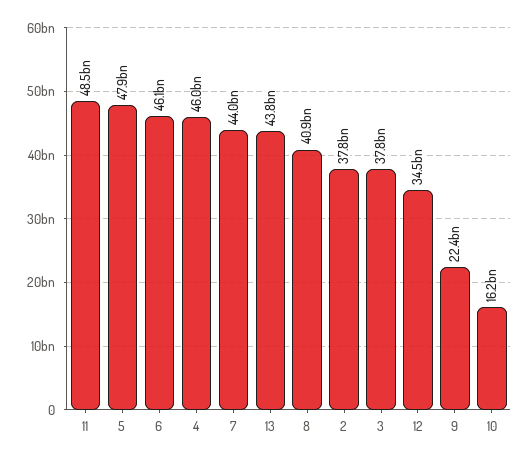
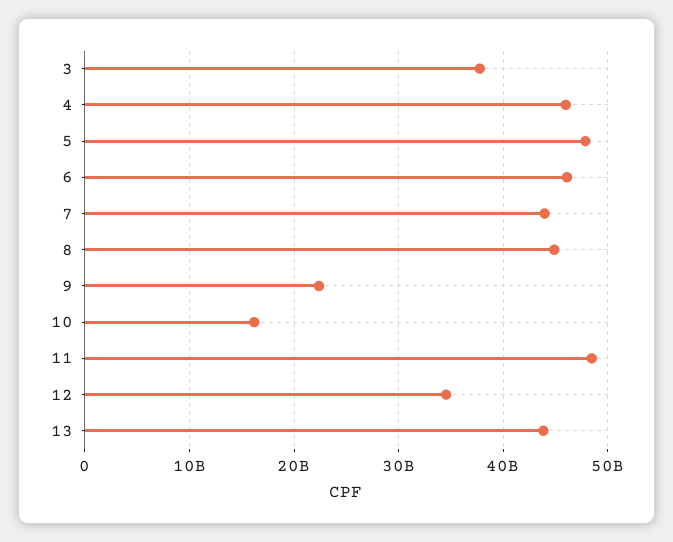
  {
    "11": 48500000000,
    "5": 47900000000,
    "6": 46100000000,
    "4": 46000000000,
    "7": 44000000000,
    "13": 43800000000,
-   "8": 40900000000,
+   "8": 45000000000,
-   "2": 37800000000,
    "3": 37800000000,
    "12": 34500000000,
    "9": 22400000000,
    "10": 16200000000
  }

